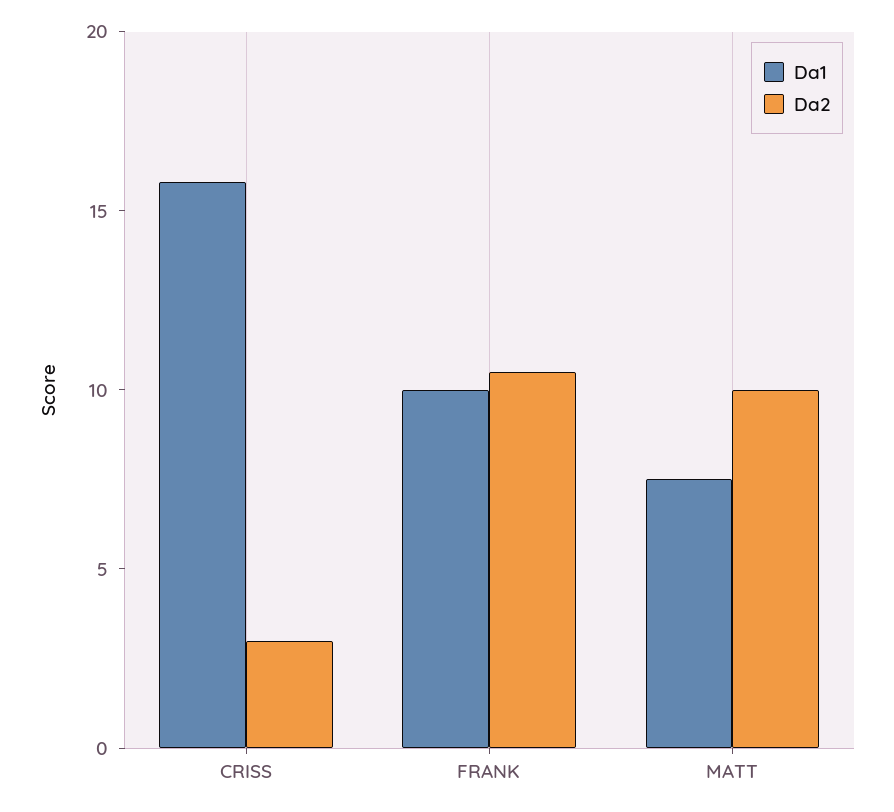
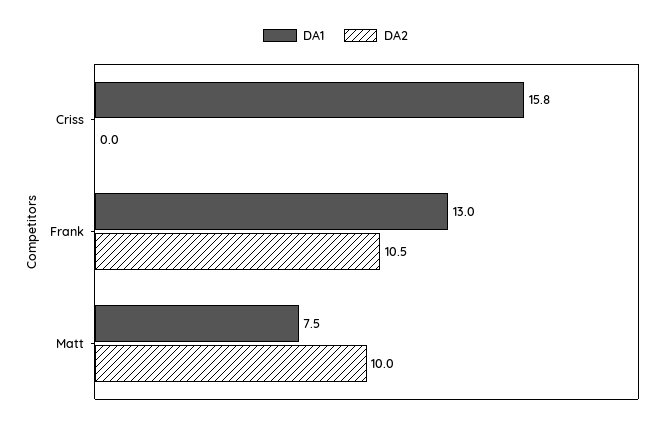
  {
    "Da1": {
      "CRISS": 15.8,
-     "FRANK": 10,
+     "FRANK": 13,
      "MATT": 7.5
    },
    "Da2": {
-     "CRISS": 3,
+     "CRISS": 0,
      "FRANK": 10.5,
      "MATT": 10
    }
  }

